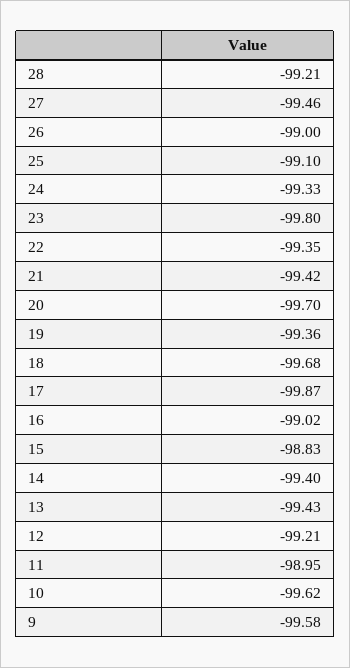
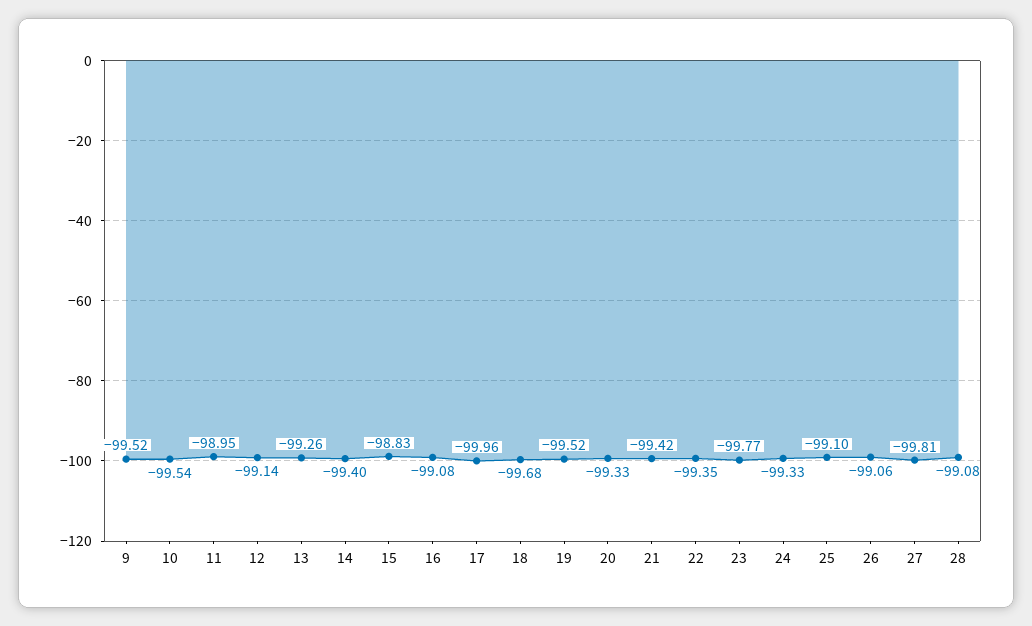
  {
-   "28": -99.21,
+   "28": -99.08,
-   "27": -99.46,
+   "27": -99.81,
-   "26": -99,
+   "26": -99.06,
    "25": -99.1,
    "24": -99.33,
-   "23": -99.8,
+   "23": -99.77,
    "22": -99.35,
    "21": -99.42,
-   "20": -99.7,
+   "20": -99.33,
-   "19": -99.36,
+   "19": -99.52,
    "18": -99.68,
-   "17": -99.87,
+   "17": -99.96,
-   "16": -99.02,
+   "16": -99.08,
    "15": -98.83,
    "14": -99.4,
-   "13": -99.43,
+   "13": -99.26,
-   "12": -99.21,
+   "12": -99.14,
    "11": -98.95,
-   "10": -99.62,
+   "10": -99.54,
-   "9": -99.58
+   "9": -99.52
  }

